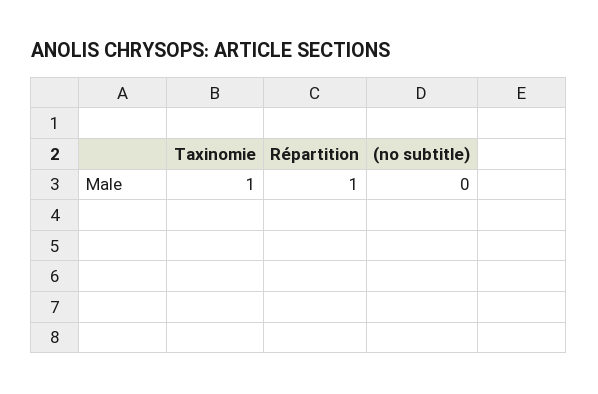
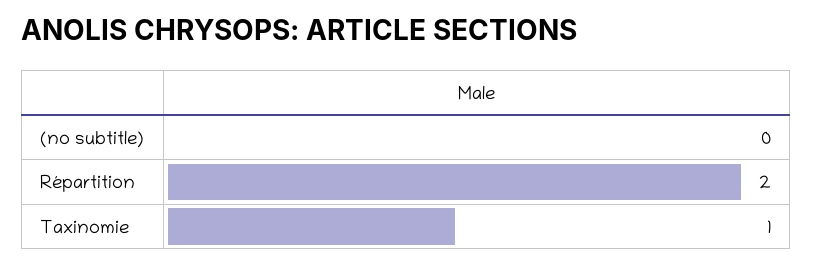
  {
    "Taxinomie": 1,
-   "Répartition": 1,
+   "Répartition": 2,
    "(no subtitle)": 0
  }

